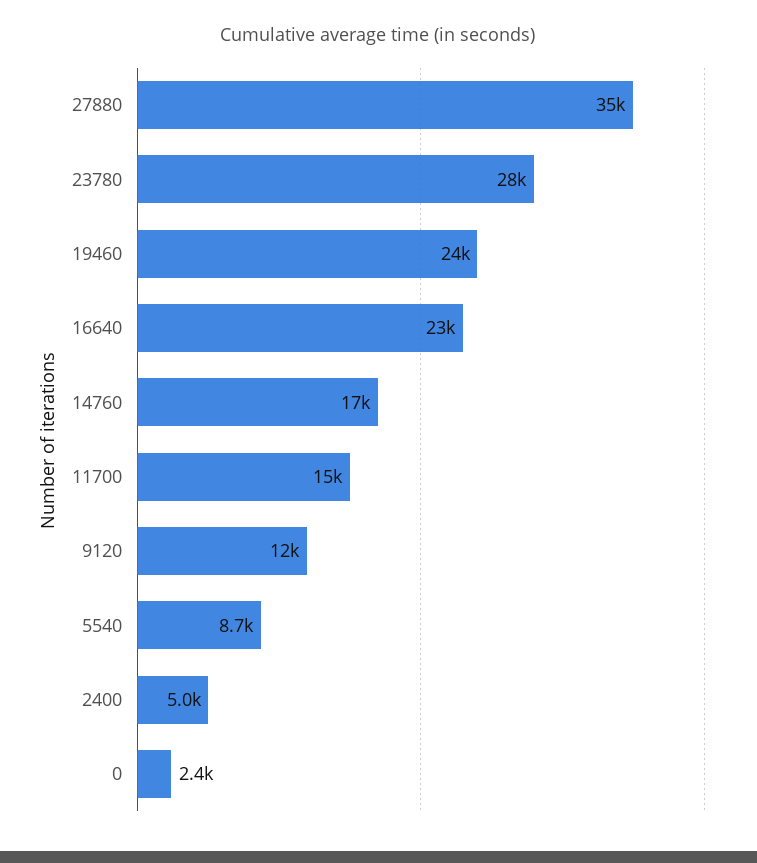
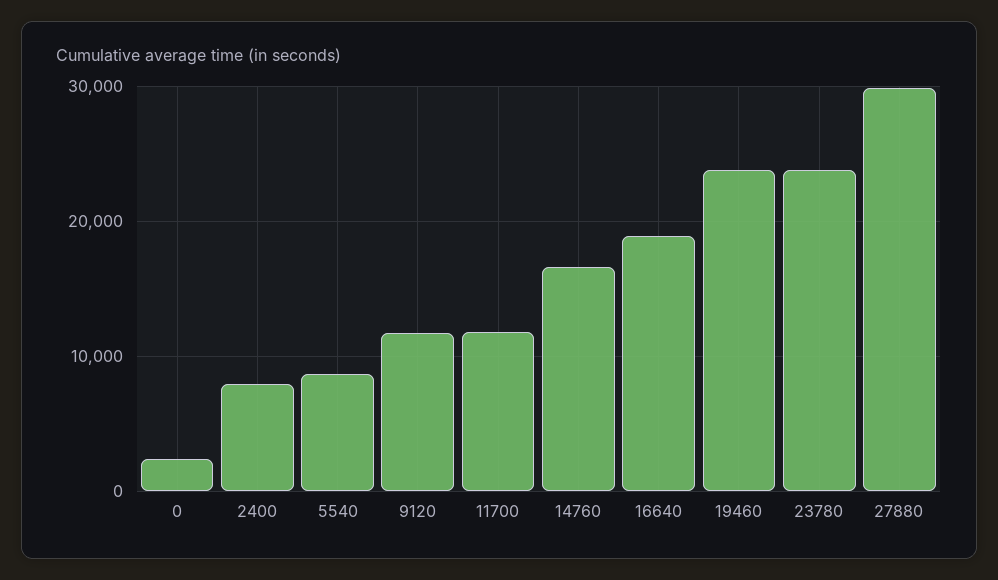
  {
-   "27880": 35000,
+   "27880": 30000,
-   "23780": 28000,
+   "23780": 24000,
    "19460": 24000,
-   "16640": 23000,
+   "16640": 19000,
    "14760": 17000,
-   "11700": 15000,
+   "11700": 12000,
    "9120": 12000,
    "5540": 8700,
-   "2400": 5000,
+   "2400": 8000,
    "0": 2400
  }

